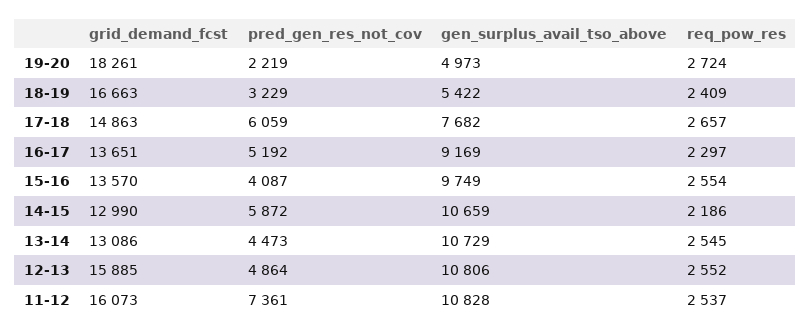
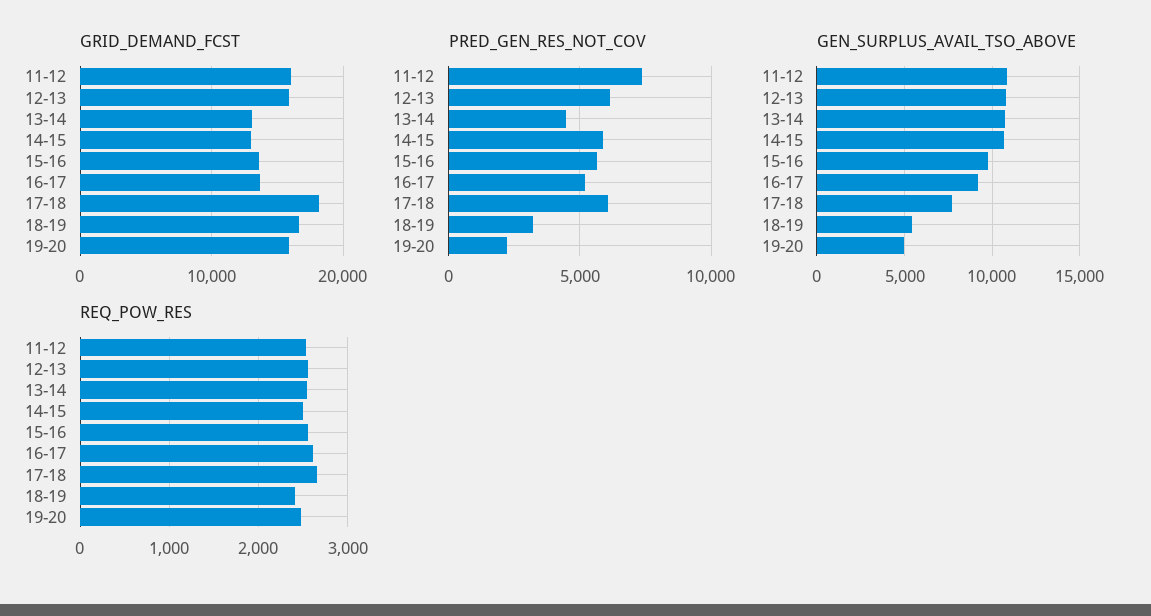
  {
    "grid_demand_fcst": {
-     "19-20": 18261,
+     "19-20": 16000,
      "18-19": 16663,
-     "17-18": 14863,
+     "17-18": 18000,
      "16-17": 13651,
      "15-16": 13570,
      "14-15": 12990,
      "13-14": 13086,
      "12-13": 15885,
      "11-12": 16073
    },
    "pred_gen_res_not_cov": {
      "19-20": 2219,
      "18-19": 3229,
      "17-18": 6059,
      "16-17": 5192,
-     "15-16": 4087,
+     "15-16": 5500,
      "14-15": 5872,
      "13-14": 4473,
-     "12-13": 4864,
+     "12-13": 6000,
      "11-12": 7361
    },
    "gen_surplus_avail_tso_above": {
      "19-20": 4973,
      "18-19": 5422,
      "17-18": 7682,
      "16-17": 9169,
      "15-16": 9749,
      "14-15": 10659,
      "13-14": 10729,
      "12-13": 10806,
      "11-12": 10828
    },
    "req_pow_res": {
-     "19-20": 2724,
+     "19-20": 2500,
      "18-19": 2409,
      "17-18": 2657,
-     "16-17": 2297,
+     "16-17": 2600,
      "15-16": 2554,
-     "14-15": 2186,
+     "14-15": 2500,
      "13-14": 2545,
      "12-13": 2552,
      "11-12": 2537
    }
  }

